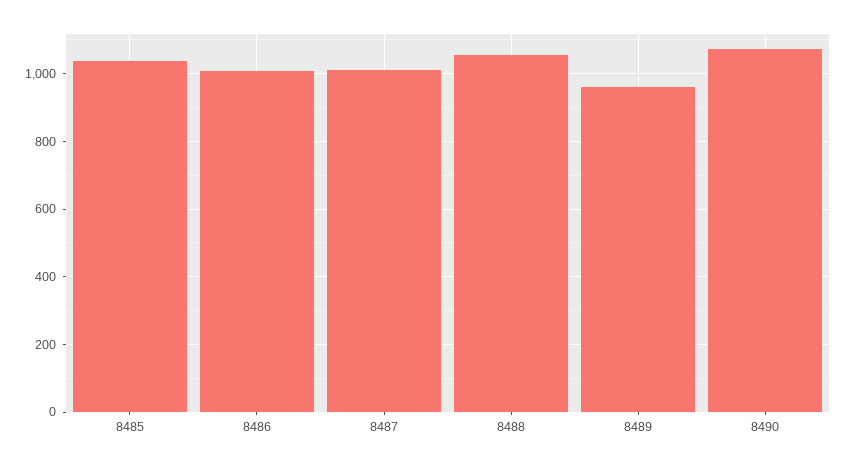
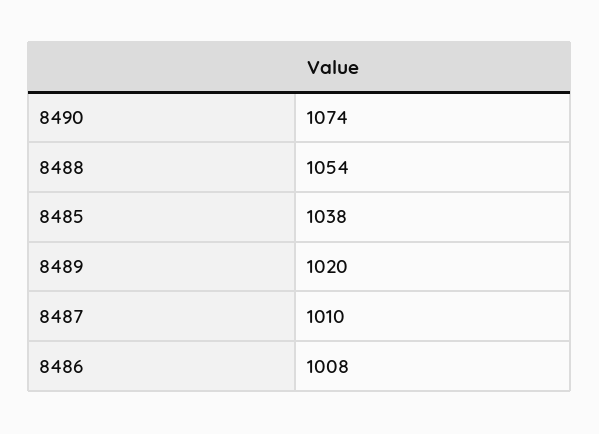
  {
    "8485": 1038,
    "8486": 1008,
    "8487": 1010,
    "8488": 1054,
-   "8489": 960,
+   "8489": 1020,
    "8490": 1074
  }

